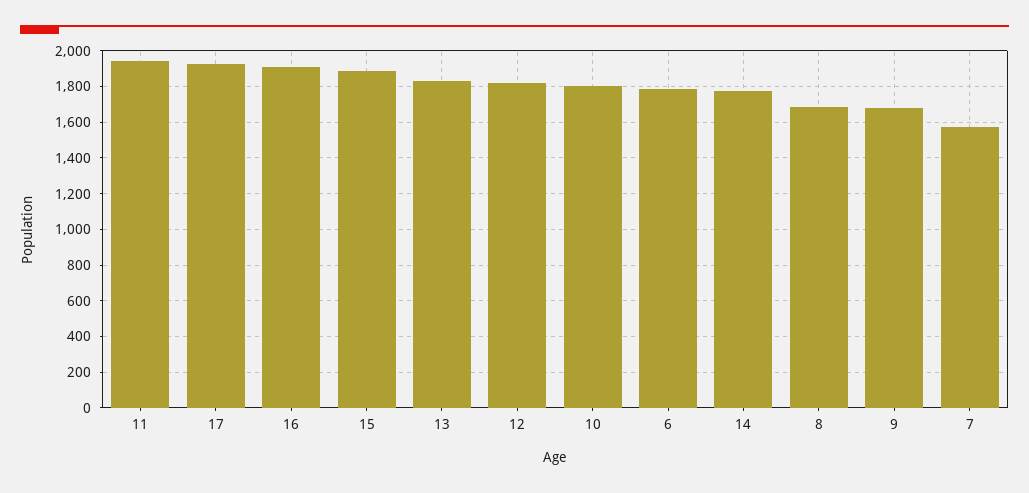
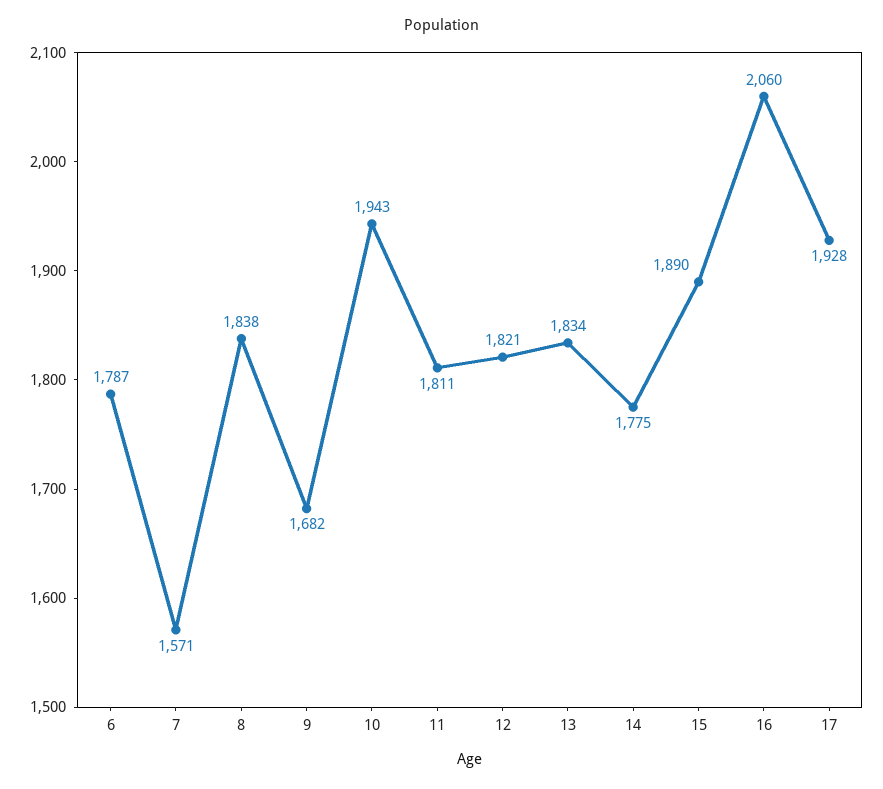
  {
-   "11": 1950,
+   "11": 1811,
    "17": 1928,
-   "16": 1900,
+   "16": 2060,
    "15": 1890,
    "13": 1834,
    "12": 1821,
-   "10": 1800,
+   "10": 1943,
    "6": 1787,
    "14": 1775,
-   "8": 1700,
+   "8": 1838,
    "9": 1682,
    "7": 1571
  }

